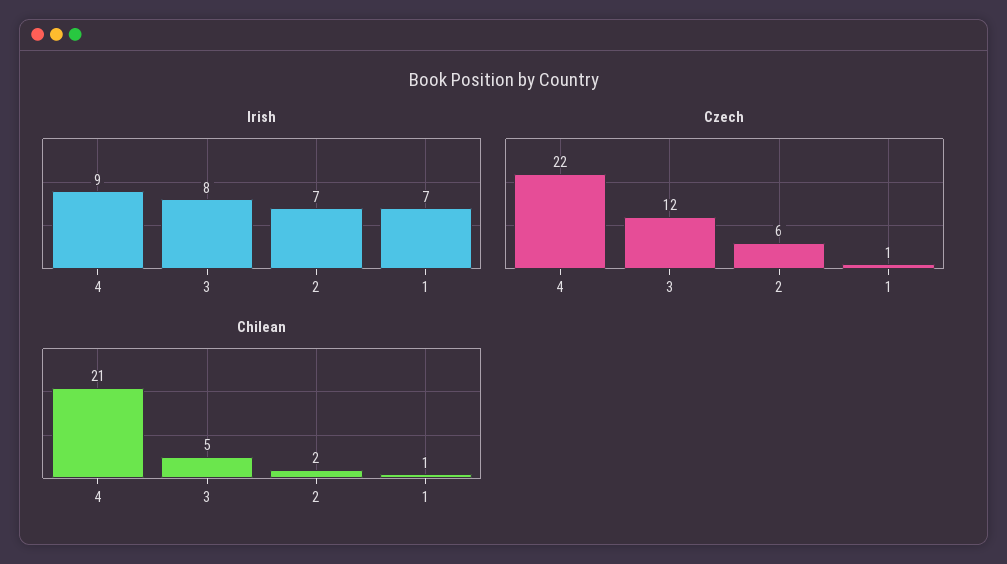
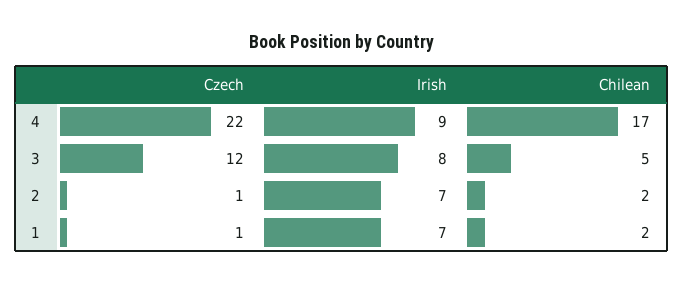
  {
    "Irish": {
      "4": 9,
      "3": 8,
      "2": 7,
      "1": 7
    },
    "Czech": {
      "4": 22,
      "3": 12,
-     "2": 6,
+     "2": 1,
      "1": 1
    },
    "Chilean": {
-     "4": 21,
+     "4": 17,
      "3": 5,
      "2": 2,
-     "1": 1
+     "1": 2
    }
  }

